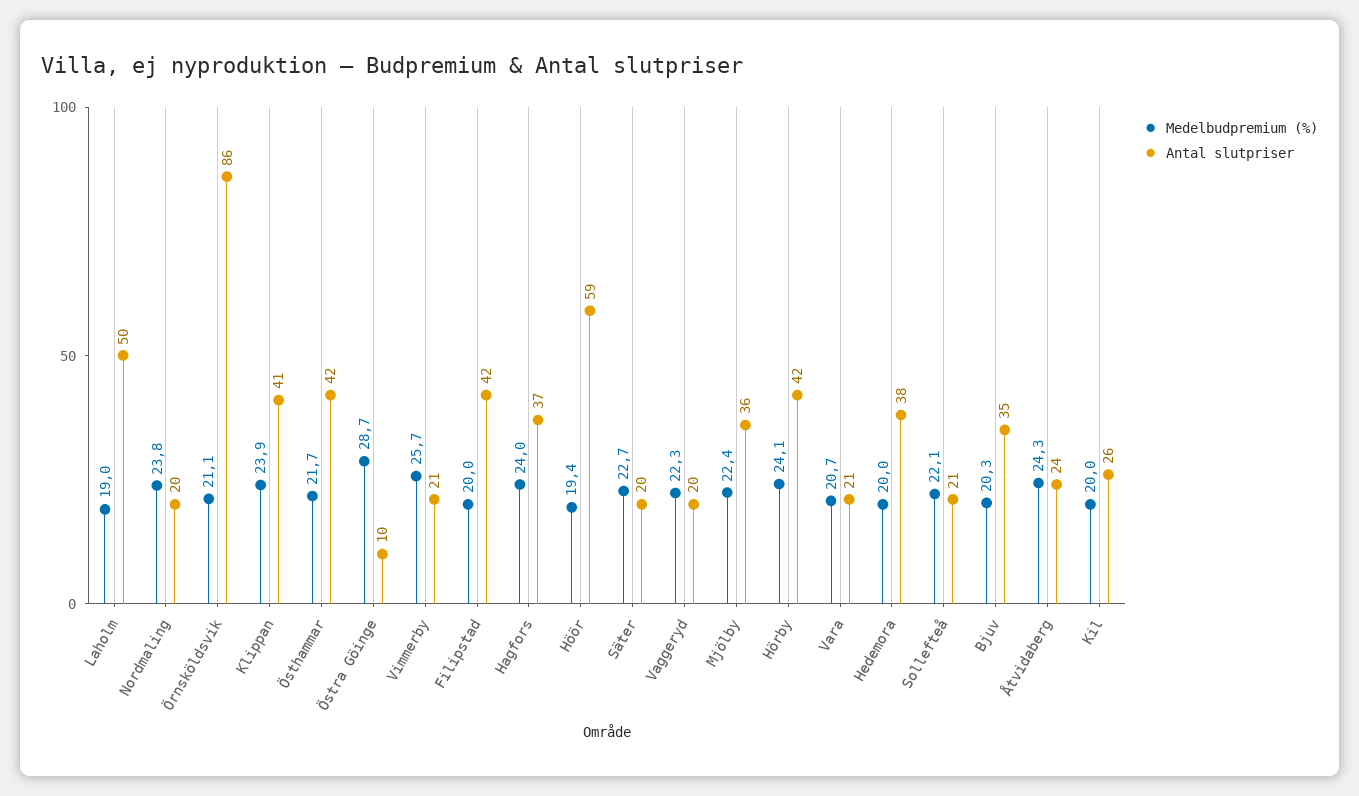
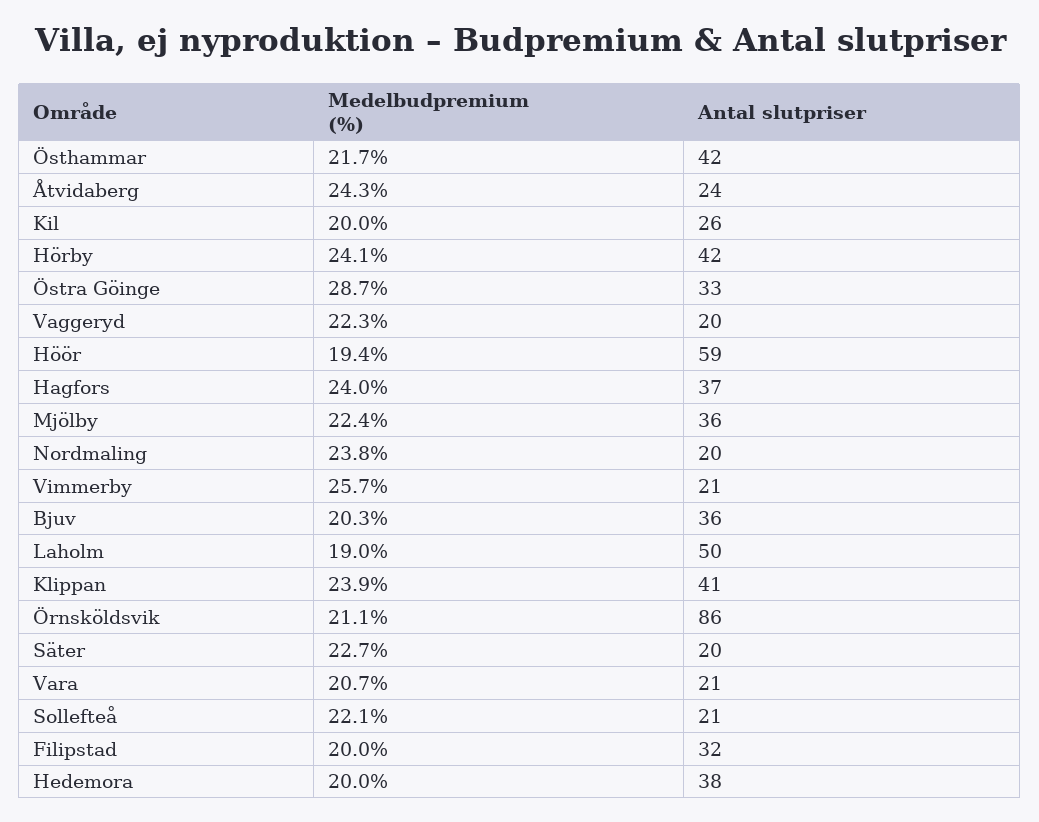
  {
    "Medelbudpremium (%)": {
      "Laholm": 19,
      "Nordmaling": 23.8,
      "Örnsköldsvik": 21.1,
      "Klippan": 23.9,
      "Östhammar": 21.7,
      "Östra Göinge": 28.7,
      "Vimmerby": 25.7,
      "Filipstad": 20,
      "Hagfors": 24,
      "Höör": 19.4,
      "Säter": 22.7,
      "Vaggeryd": 22.3,
      "Mjölby": 22.4,
      "Hörby": 24.1,
      "Vara": 20.7,
      "Hedemora": 20,
      "Sollefteå": 22.1,
      "Bjuv": 20.3,
      "Åtvidaberg": 24.3,
      "Kil": 20
    },
    "Antal slutpriser": {
      "Laholm": 50,
      "Nordmaling": 20,
      "Örnsköldsvik": 86,
      "Klippan": 41,
      "Östhammar": 42,
-     "Östra Göinge": 10,
+     "Östra Göinge": 33,
      "Vimmerby": 21,
-     "Filipstad": 42,
+     "Filipstad": 32,
      "Hagfors": 37,
      "Höör": 59,
      "Säter": 20,
      "Vaggeryd": 20,
      "Mjölby": 36,
      "Hörby": 42,
      "Vara": 21,
      "Hedemora": 38,
      "Sollefteå": 21,
-     "Bjuv": 35,
+     "Bjuv": 36,
      "Åtvidaberg": 24,
      "Kil": 26
    }
  }

